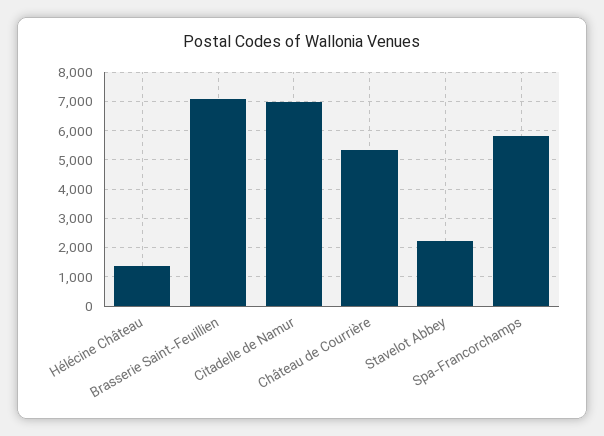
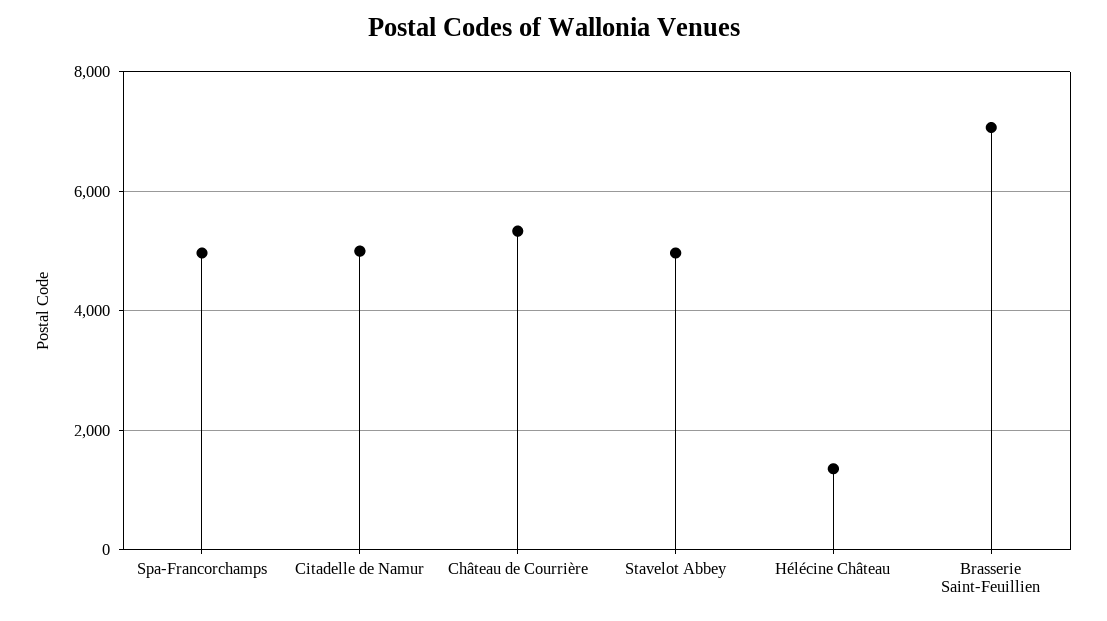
  {
    "Hélécine Château": 1400,
    "Brasserie Saint-Feuillien": 7000,
-   "Citadelle de Namur": 7000,
+   "Citadelle de Namur": 5000,
    "Château de Courrière": 5400,
-   "Stavelot Abbey": 2250,
+   "Stavelot Abbey": 5000,
-   "Spa-Francorchamps": 5750
+   "Spa-Francorchamps": 5000
  }

